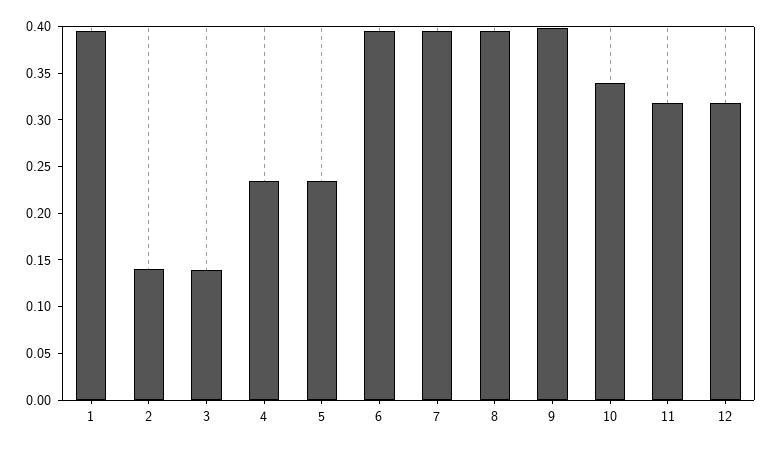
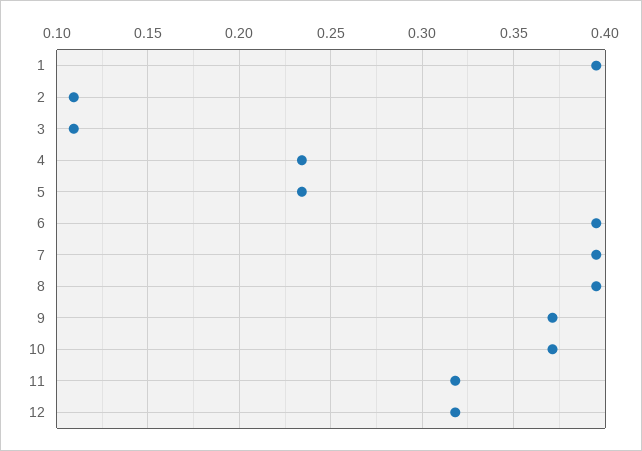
  {
    "1": 0.395,
-   "2": 0.14,
+   "2": 0.11,
-   "3": 0.14,
+   "3": 0.11,
    "4": 0.235,
    "5": 0.235,
    "6": 0.395,
    "7": 0.395,
    "8": 0.395,
-   "9": 0.4,
+   "9": 0.37,
-   "10": 0.34,
+   "10": 0.37,
    "11": 0.32,
    "12": 0.32
  }

